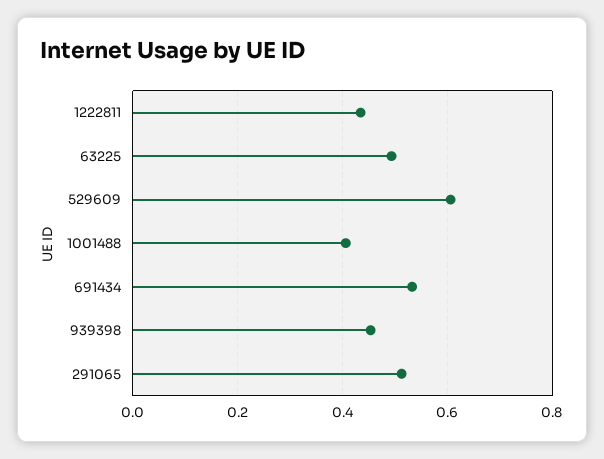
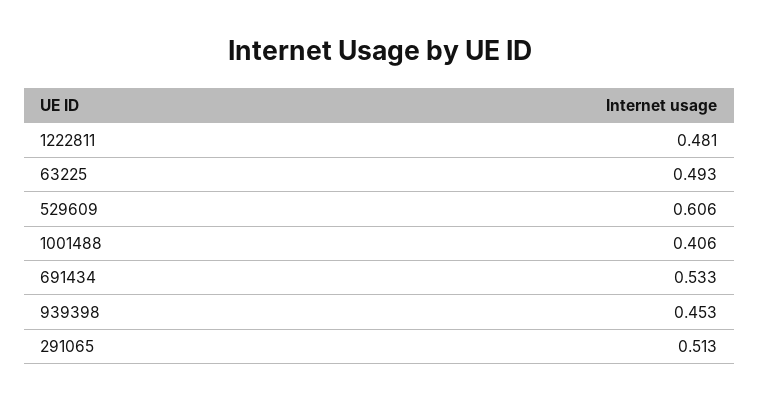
  {
-   "1222811": 0.44,
+   "1222811": 0.481,
    "63225": 0.493,
    "529609": 0.606,
    "1001488": 0.406,
    "691434": 0.533,
    "939398": 0.453,
    "291065": 0.513
  }

